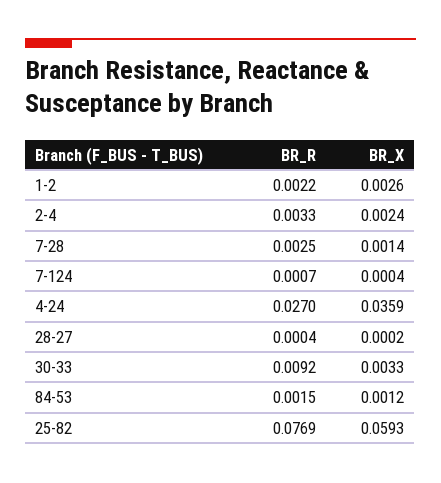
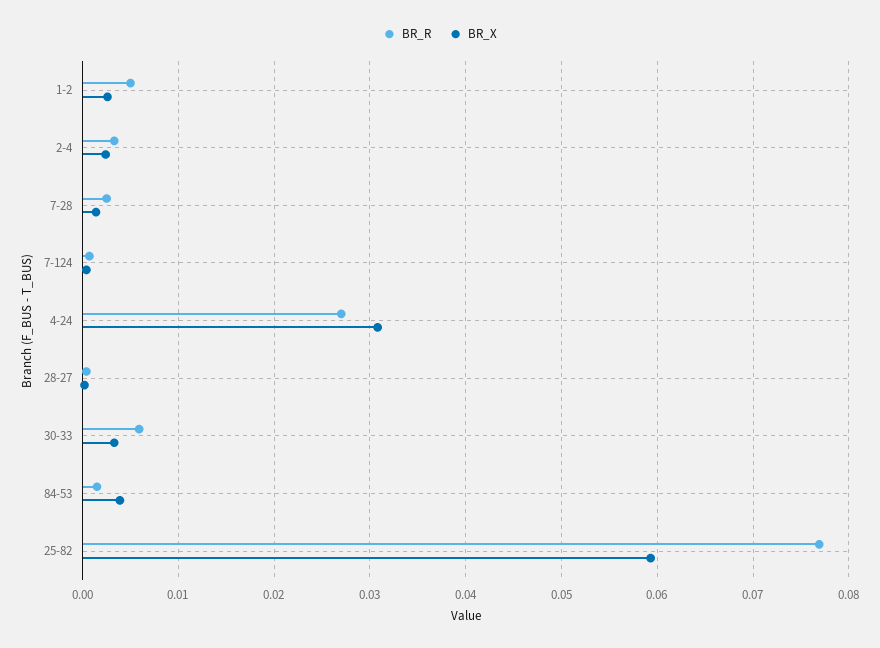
  {
    "BR_R": {
-     "1-2": 0.0022,
+     "1-2": 0.005,
      "2-4": 0.0033,
      "7-28": 0.0025,
      "7-124": 0.0007,
      "4-24": 0.027,
      "28-27": 0.0004,
-     "30-33": 0.0092,
+     "30-33": 0.006,
      "84-53": 0.0015,
      "25-82": 0.0769
    },
    "BR_X": {
      "1-2": 0.0026,
      "2-4": 0.0024,
      "7-28": 0.0014,
      "7-124": 0.0004,
-     "4-24": 0.0359,
+     "4-24": 0.031,
      "28-27": 0.0002,
      "30-33": 0.0033,
-     "84-53": 0.0012,
+     "84-53": 0.004,
      "25-82": 0.0593
    }
  }

